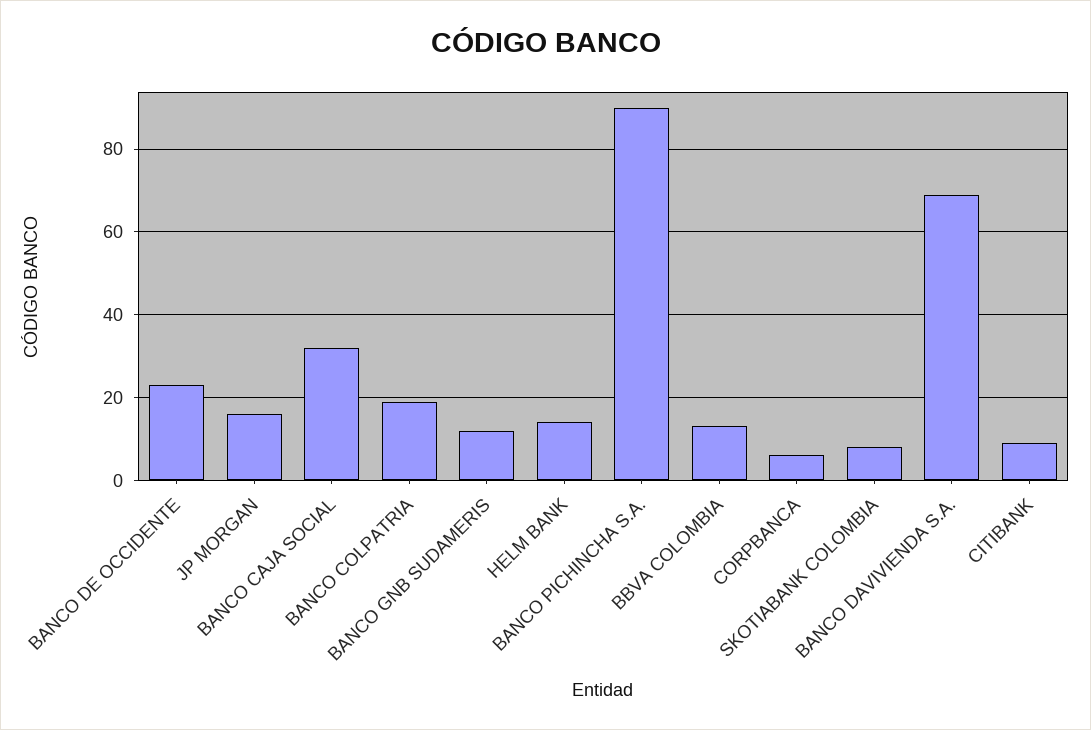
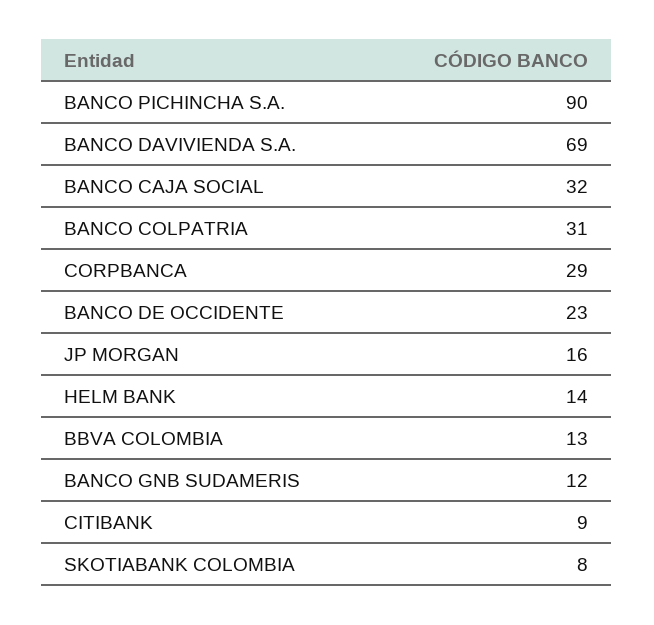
  {
    "BANCO DE OCCIDENTE": 23,
    "JP MORGAN": 16,
    "BANCO CAJA SOCIAL": 32,
-   "BANCO COLPATRIA": 20,
+   "BANCO COLPATRIA": 31,
    "BANCO GNB SUDAMERIS": 12,
    "HELM BANK": 14,
    "BANCO PICHINCHA S.A.": 90,
    "BBVA COLOMBIA": 13,
-   "CORPBANCA": 5,
+   "CORPBANCA": 29,
    "SKOTIABANK COLOMBIA": 8,
    "BANCO DAVIVIENDA S.A.": 69,
    "CITIBANK": 9
  }

